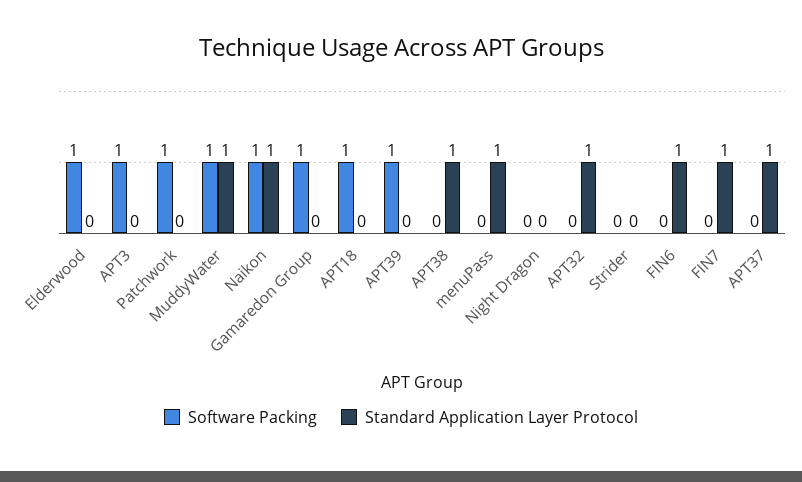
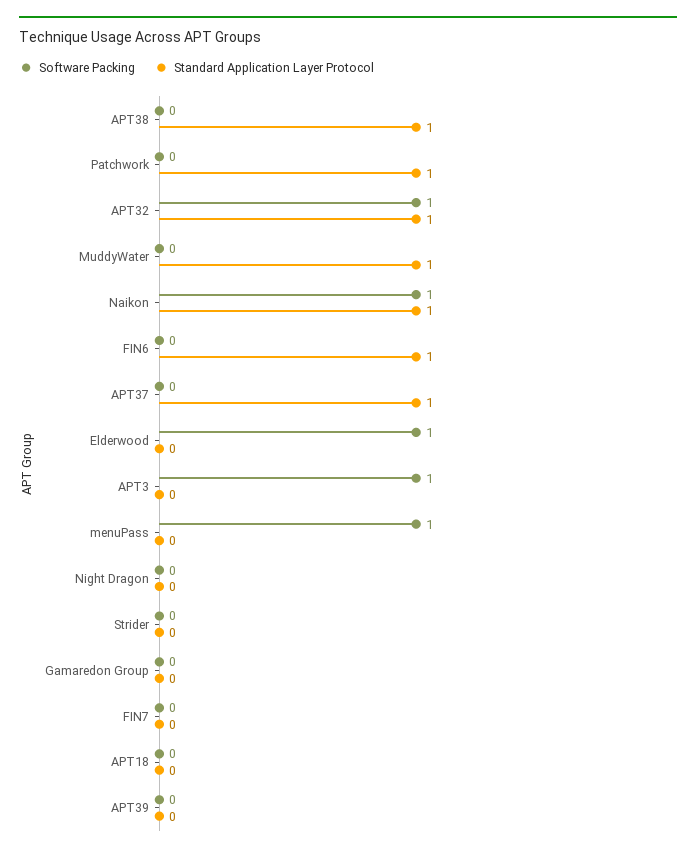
  {
    "Software Packing": {
      "Elderwood": 1,
      "APT3": 1,
-     "Patchwork": 1,
+     "Patchwork": 0,
-     "MuddyWater": 1,
+     "MuddyWater": 0,
      "Naikon": 1,
-     "Gamaredon Group": 1,
+     "Gamaredon Group": 0,
-     "APT18": 1,
+     "APT18": 0,
-     "APT39": 1,
+     "APT39": 0,
      "APT38": 0,
-     "menuPass": 0,
+     "menuPass": 1,
      "Night Dragon": 0,
-     "APT32": 0,
+     "APT32": 1,
      "Strider": 0,
      "FIN6": 0,
      "FIN7": 0,
      "APT37": 0
    },
    "Standard Application Layer Protocol": {
      "Elderwood": 0,
      "APT3": 0,
-     "Patchwork": 0,
+     "Patchwork": 1,
      "MuddyWater": 1,
      "Naikon": 1,
      "Gamaredon Group": 0,
      "APT18": 0,
      "APT39": 0,
      "APT38": 1,
-     "menuPass": 1,
+     "menuPass": 0,
      "Night Dragon": 0,
      "APT32": 1,
      "Strider": 0,
      "FIN6": 1,
-     "FIN7": 1,
+     "FIN7": 0,
      "APT37": 1
    }
  }

